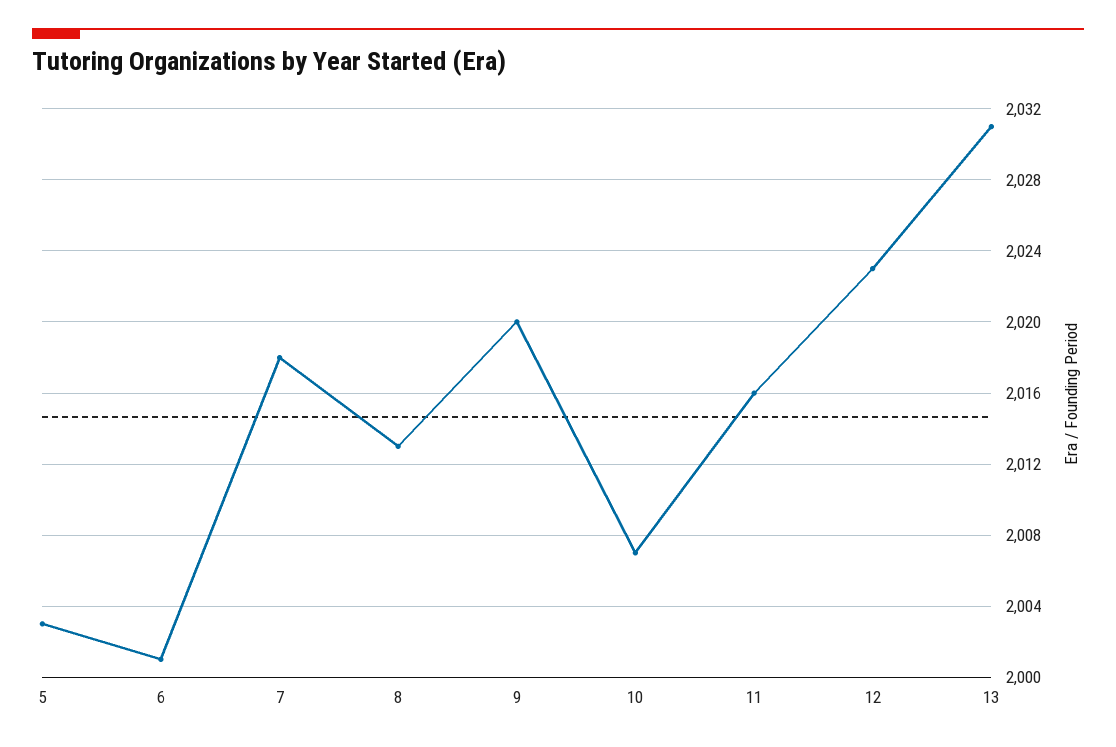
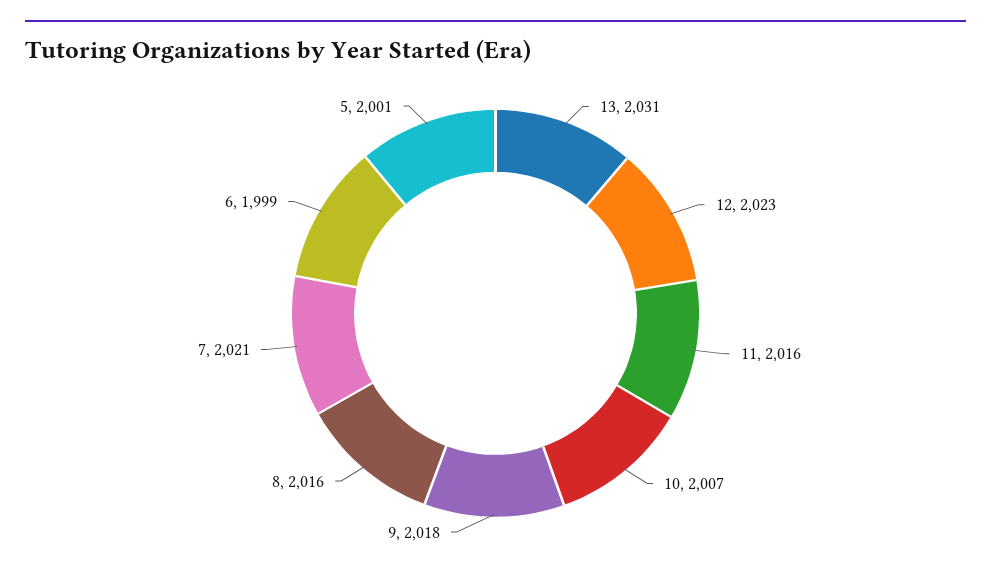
  {
-   "5": 2003,
+   "5": 2001,
-   "6": 2001,
+   "6": 1999,
-   "7": 2018,
+   "7": 2021,
-   "8": 2013,
+   "8": 2016,
-   "9": 2020,
+   "9": 2018,
    "10": 2007,
    "11": 2016,
    "12": 2023,
    "13": 2031
  }

